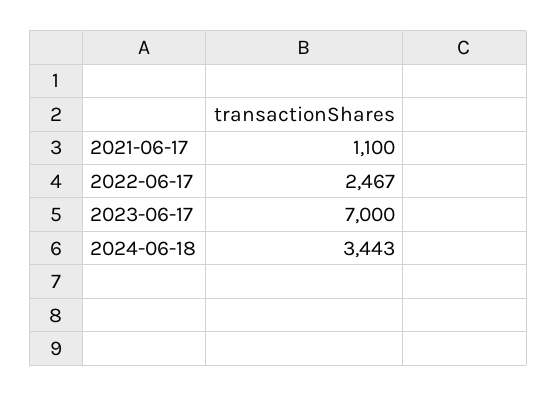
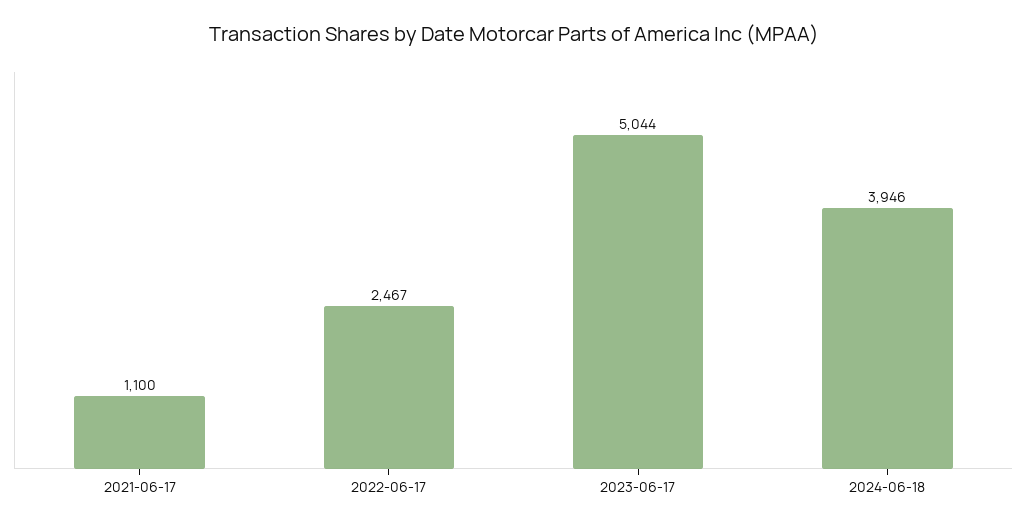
  {
    "2021-06-17": 1100,
    "2022-06-17": 2467,
-   "2023-06-17": 7000,
+   "2023-06-17": 5044,
-   "2024-06-18": 3443
+   "2024-06-18": 3946
  }

